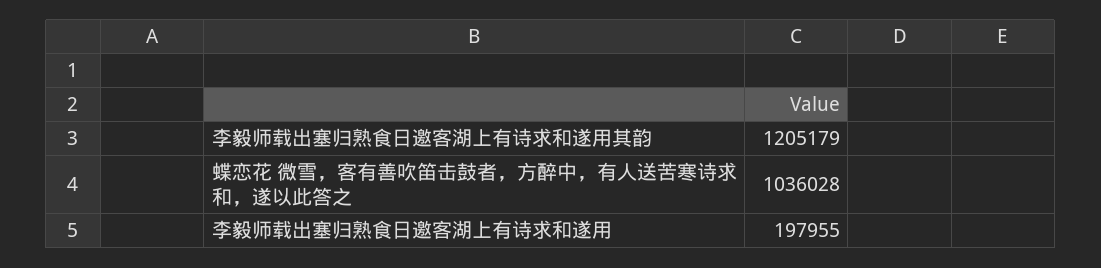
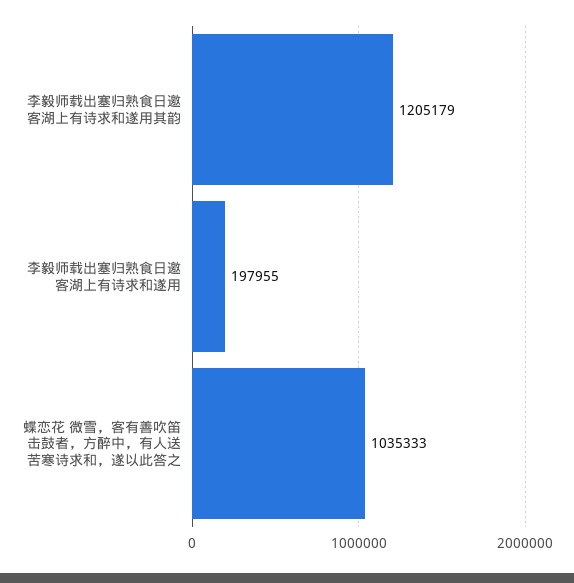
  {
    "李毅师载出塞归熟食日邀客湖上有诗求和遂用其韵": 1205179,
-   "蝶恋花 微雪，客有善吹笛击鼓者，方醉中，有人送苦寒诗求和，遂以此答之": 1036028,
+   "蝶恋花 微雪，客有善吹笛击鼓者，方醉中，有人送苦寒诗求和，遂以此答之": 1035333,
    "李毅师载出塞归熟食日邀客湖上有诗求和遂用": 197955
  }

